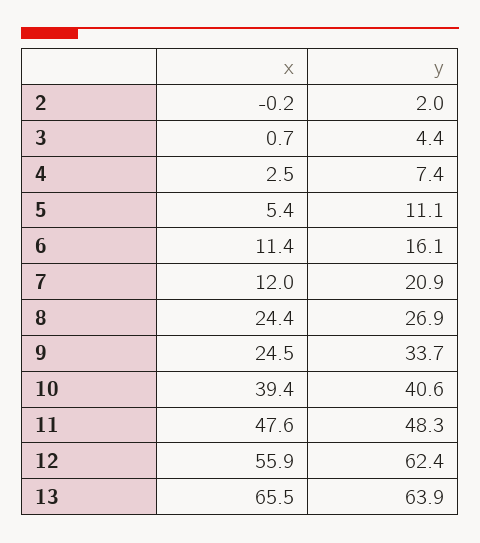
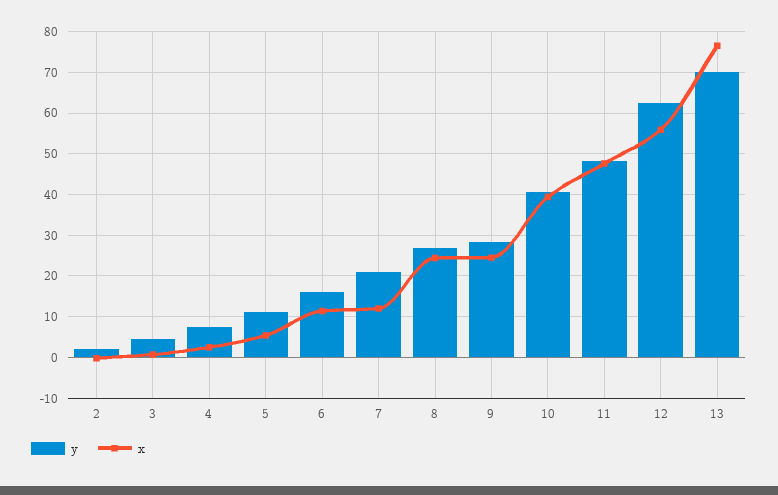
  {
    "x": {
      "2": -0.2,
      "3": 0.7,
      "4": 2.5,
      "5": 5.4,
      "6": 11.4,
      "7": 12,
      "8": 24.4,
      "9": 24.5,
      "10": 39.4,
      "11": 47.6,
      "12": 55.9,
-     "13": 65.5
+     "13": 76
    },
    "y": {
      "2": 2,
      "3": 4.4,
      "4": 7.4,
      "5": 11.1,
      "6": 16.1,
      "7": 20.9,
      "8": 26.9,
-     "9": 33.7,
+     "9": 28,
      "10": 40.6,
      "11": 48.3,
      "12": 62.4,
-     "13": 63.9
+     "13": 70
    }
  }

